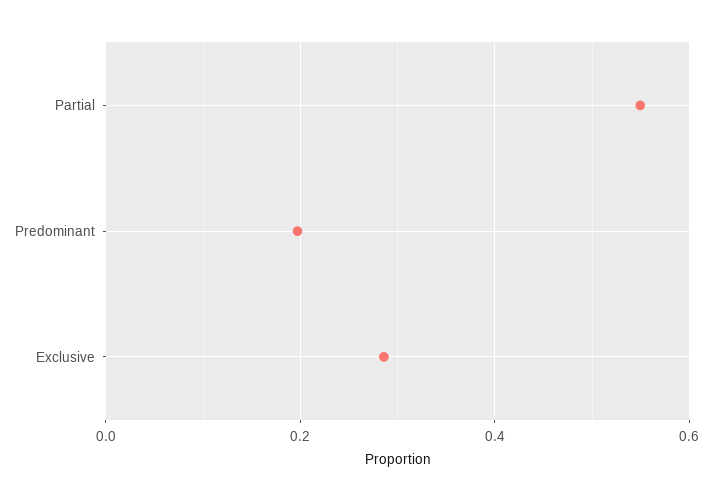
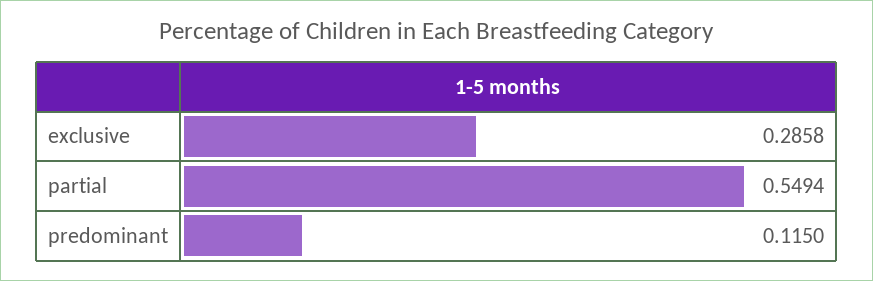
  {
    "Partial": 0.5494,
-   "Predominant": 0.2,
+   "Predominant": 0.115,
    "Exclusive": 0.2858
  }

